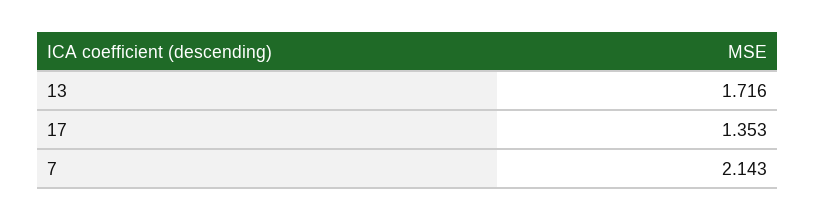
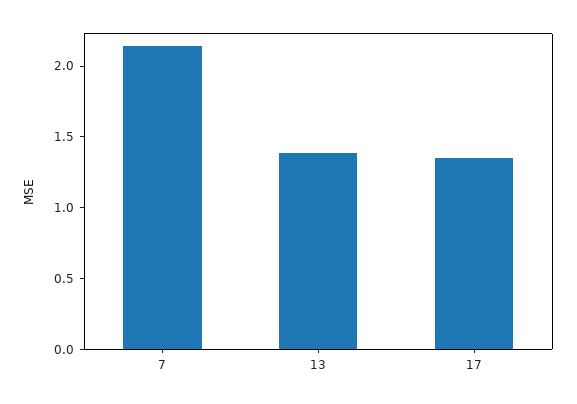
  {
-   "13": 1.716,
+   "13": 1.4,
    "17": 1.353,
    "7": 2.143
  }

